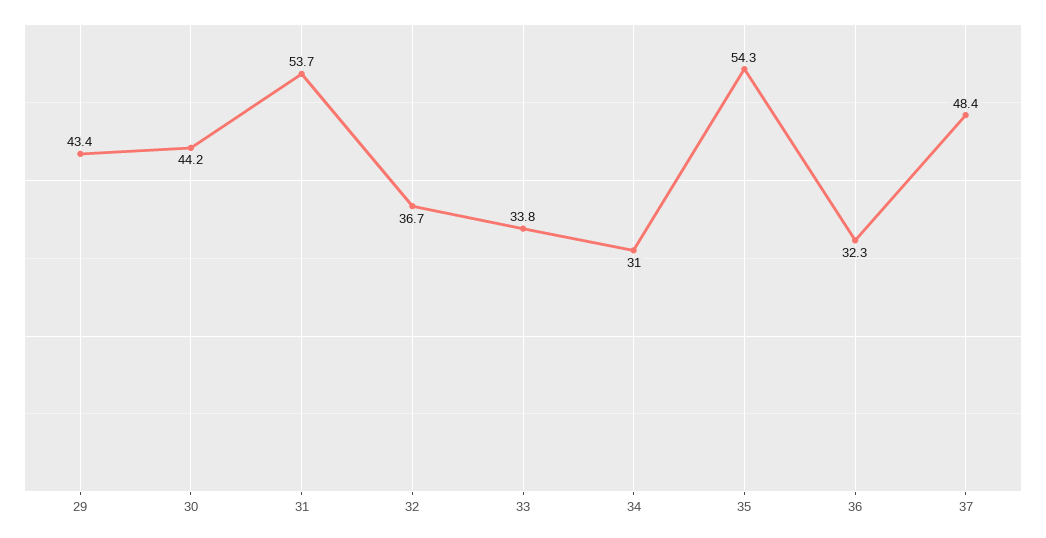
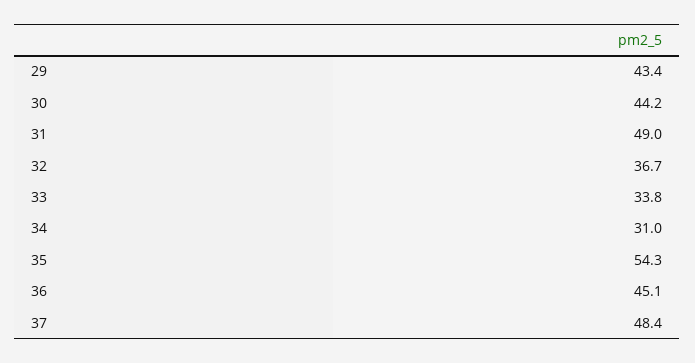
  {
    "29": 43.4,
    "30": 44.2,
-   "31": 53.7,
+   "31": 49,
    "32": 36.7,
    "33": 33.8,
    "34": 31,
    "35": 54.3,
-   "36": 32.3,
+   "36": 45.1,
    "37": 48.4
  }

